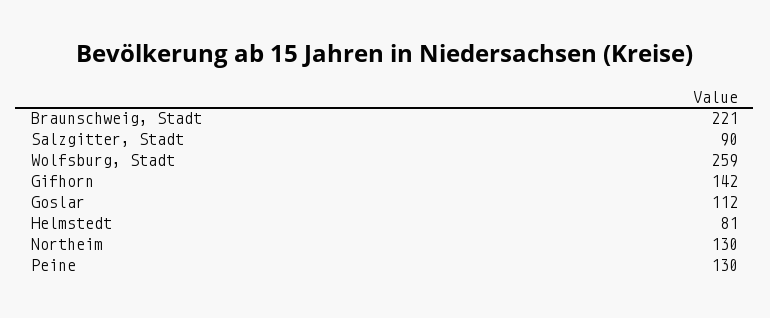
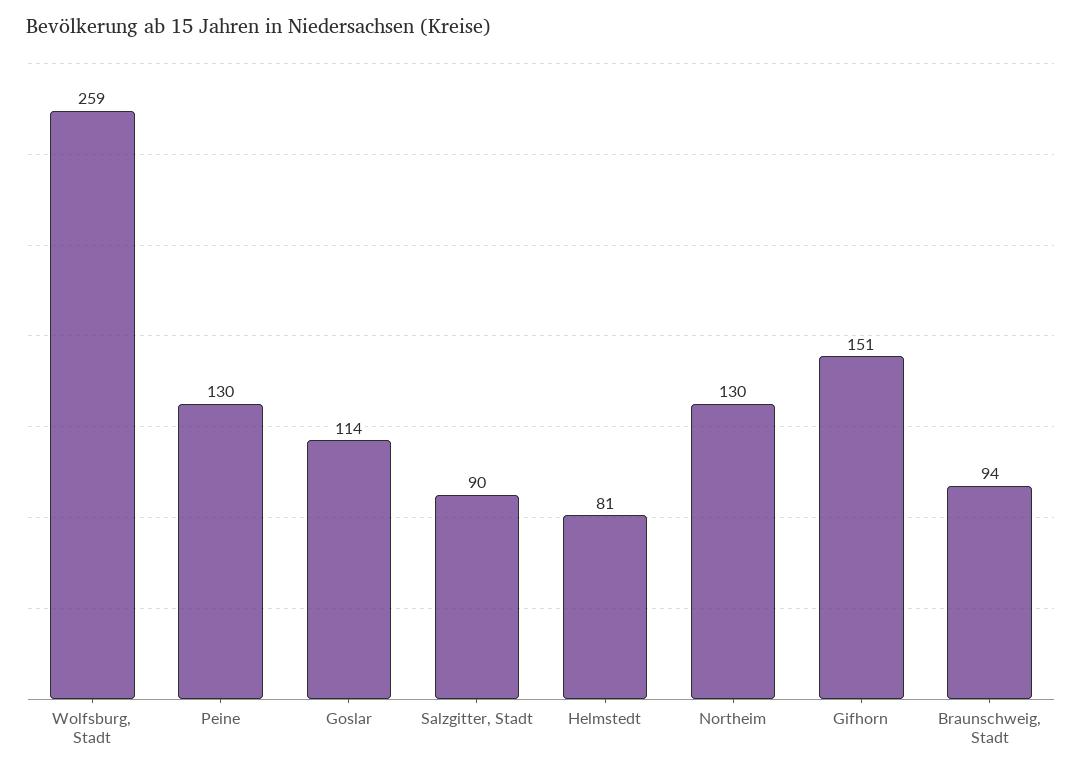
  {
-   "Braunschweig, Stadt": 221,
+   "Braunschweig, Stadt": 94,
    "Salzgitter, Stadt": 90,
    "Wolfsburg, Stadt": 259,
-   "Gifhorn": 142,
+   "Gifhorn": 151,
-   "Goslar": 112,
+   "Goslar": 114,
    "Helmstedt": 81,
    "Northeim": 130,
    "Peine": 130
  }

